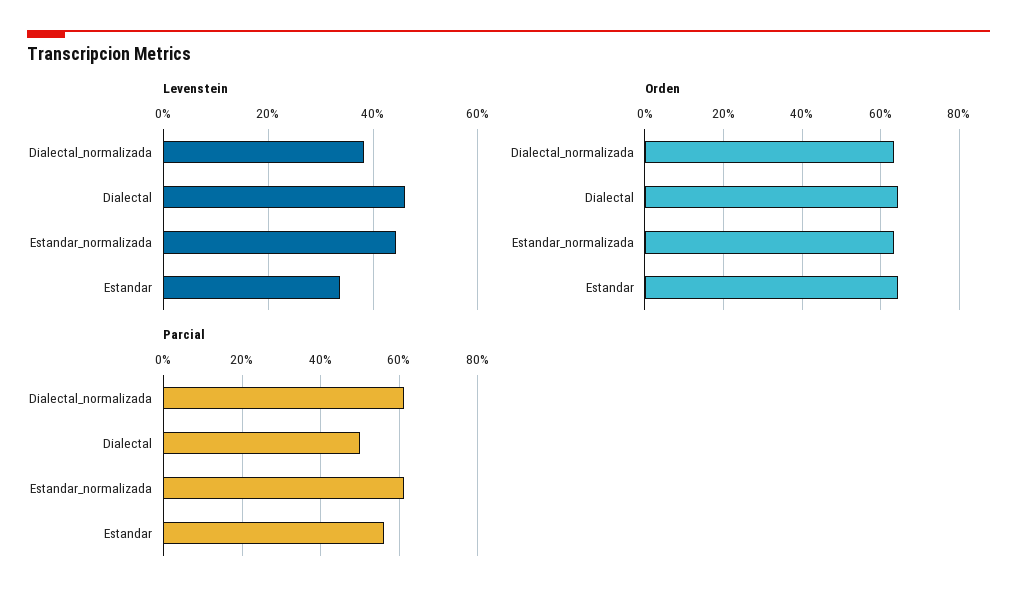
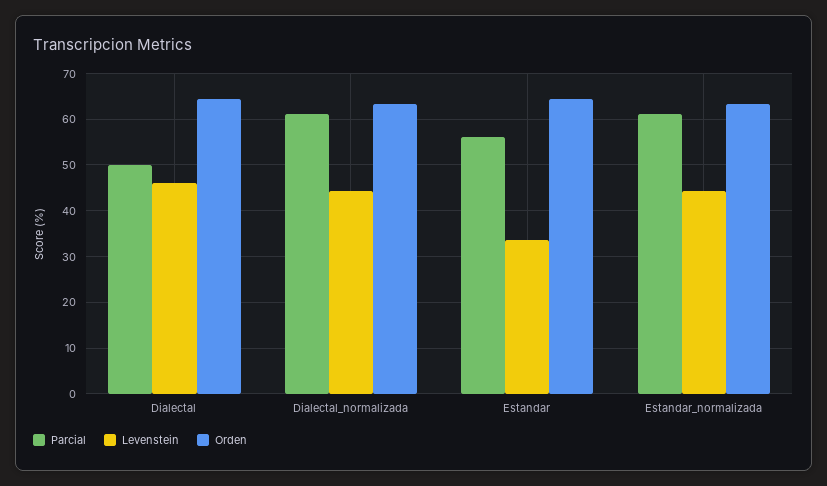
  {
    "Levenstein": {
-     "Dialectal_normalizada": 38,
+     "Dialectal_normalizada": 44,
      "Dialectal": 46,
      "Estandar_normalizada": 44,
      "Estandar": 34
    },
    "Orden": {
      "Dialectal_normalizada": 64,
      "Dialectal": 64,
      "Estandar_normalizada": 64,
      "Estandar": 64
    },
    "Parcial": {
      "Dialectal_normalizada": 62,
      "Dialectal": 50,
      "Estandar_normalizada": 62,
      "Estandar": 56
    }
  }

